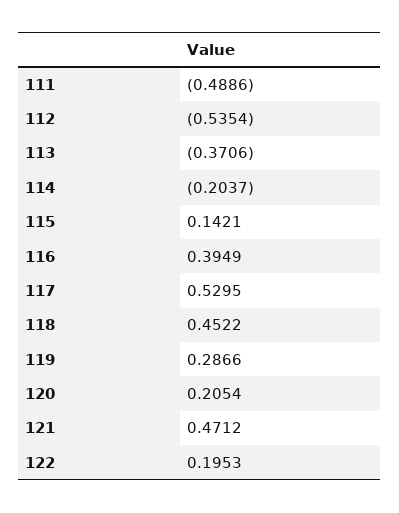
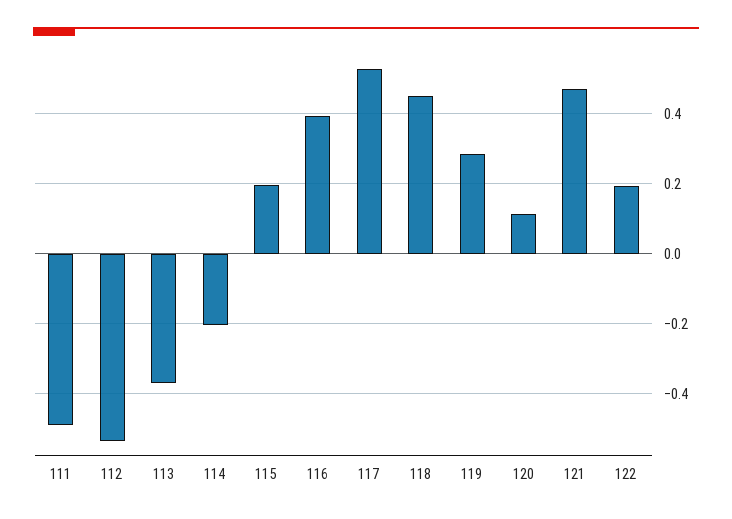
  {
    "111": -0.4886,
    "112": -0.5354,
    "113": -0.3706,
    "114": -0.2037,
-   "115": 0.1421,
+   "115": 0.2,
    "116": 0.3949,
    "117": 0.5295,
    "118": 0.4522,
    "119": 0.2866,
-   "120": 0.2054,
+   "120": 0.12,
    "121": 0.4712,
    "122": 0.1953
  }

